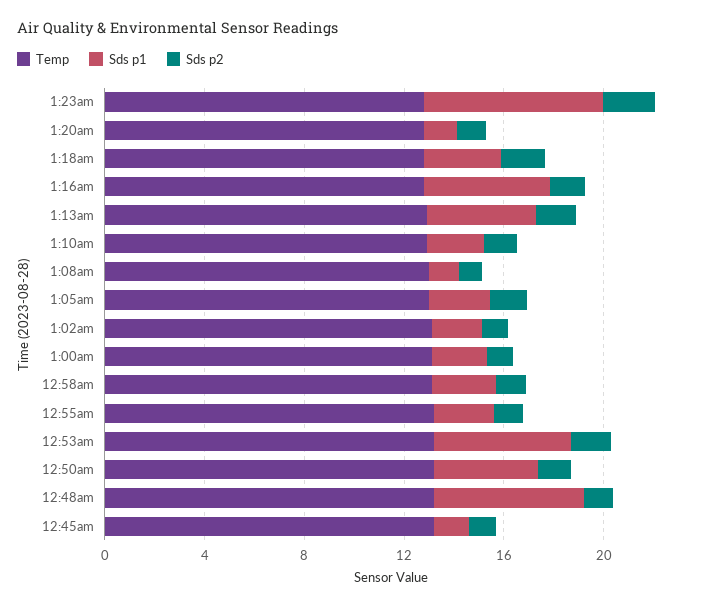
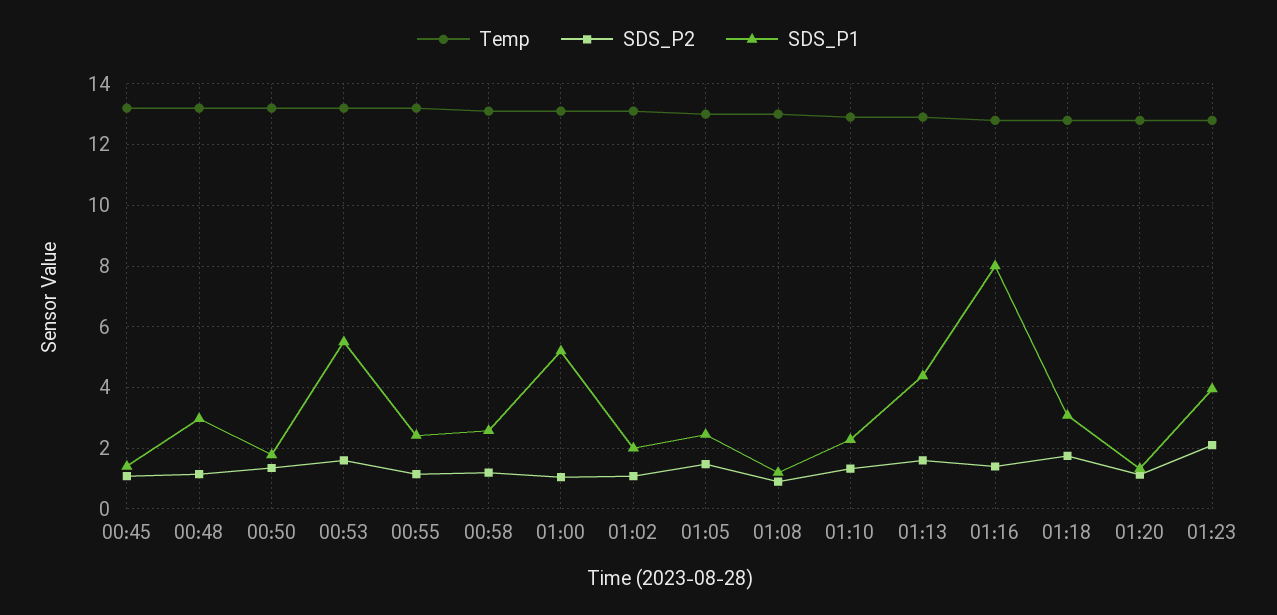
  {
    "Temp": {
      "1:23am": 12.8,
      "1:20am": 12.8,
      "1:18am": 12.8,
      "1:16am": 12.8,
      "1:13am": 13,
      "1:10am": 13,
      "1:08am": 13,
      "1:05am": 13,
      "1:02am": 13.2,
      "1:00am": 13.2,
      "12:58am": 13.2,
      "12:55am": 13.2,
      "12:53am": 13.2,
      "12:50am": 13.2,
      "12:48am": 13.2,
      "12:45am": 13.2
    },
    "Sds p1": {
-     "1:23am": 7,
+     "1:23am": 4,
      "1:20am": 1.4,
      "1:18am": 3,
-     "1:16am": 5,
+     "1:16am": 8,
      "1:13am": 4.4,
      "1:10am": 2.2,
      "1:08am": 1.2,
      "1:05am": 2.4,
      "1:02am": 2,
-     "1:00am": 2,
+     "1:00am": 5.2,
      "12:58am": 2.6,
      "12:55am": 2.4,
      "12:53am": 5.6,
-     "12:50am": 4,
+     "12:50am": 1.8,
-     "12:48am": 6,
+     "12:48am": 3,
      "12:45am": 1.4
    },
    "Sds p2": {
      "1:23am": 2.2,
      "1:20am": 1.2,
      "1:18am": 1.8,
      "1:16am": 1.4,
      "1:13am": 1.6,
      "1:10am": 1.4,
      "1:08am": 1,
      "1:05am": 1.4,
      "1:02am": 1,
      "1:00am": 1,
      "12:58am": 1.2,
      "12:55am": 1.2,
      "12:53am": 1.6,
      "12:50am": 1.4,
      "12:48am": 1.2,
      "12:45am": 1
    }
  }

